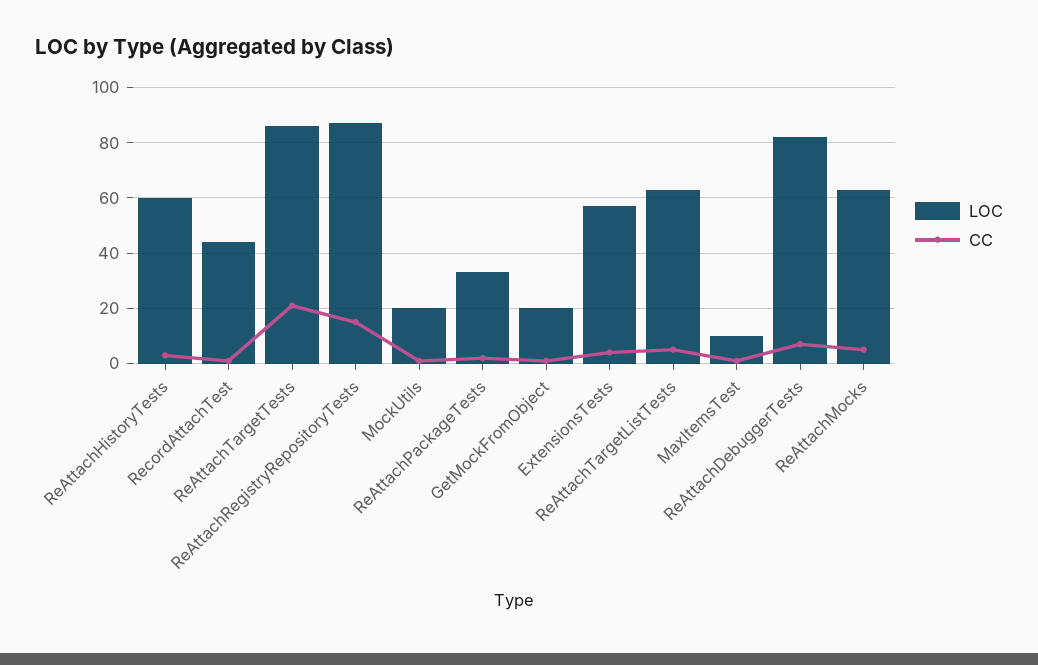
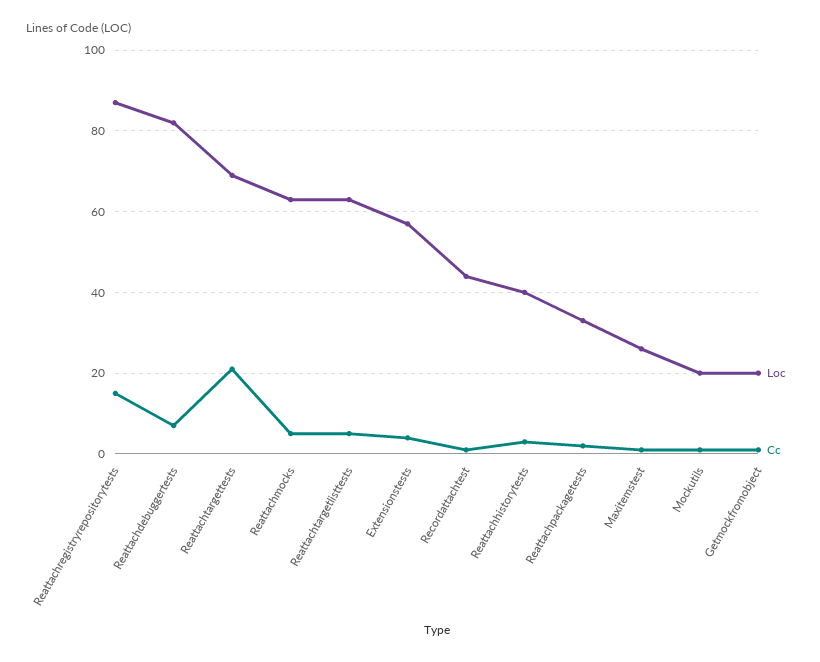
  {
    "LOC": {
-     "ReAttachHistoryTests": 60,
+     "ReAttachHistoryTests": 40,
      "RecordAttachTest": 45,
-     "ReAttachTargetTests": 85,
+     "ReAttachTargetTests": 70,
      "ReAttachRegistryRepositoryTests": 85,
      "MockUtils": 20,
      "ReAttachPackageTests": 35,
      "GetMockFromObject": 20,
      "ExtensionsTests": 55,
      "ReAttachTargetListTests": 65,
-     "MaxItemsTest": 10,
+     "MaxItemsTest": 25,
      "ReAttachDebuggerTests": 80,
      "ReAttachMocks": 65
    },
    "CC": {
      "ReAttachHistoryTests": 5,
      "RecordAttachTest": 0,
      "ReAttachTargetTests": 20,
      "ReAttachRegistryRepositoryTests": 15,
      "MockUtils": 0,
      "ReAttachPackageTests": 0,
      "GetMockFromObject": 0,
      "ExtensionsTests": 5,
      "ReAttachTargetListTests": 5,
      "MaxItemsTest": 0,
      "ReAttachDebuggerTests": 5,
      "ReAttachMocks": 5
    }
  }

